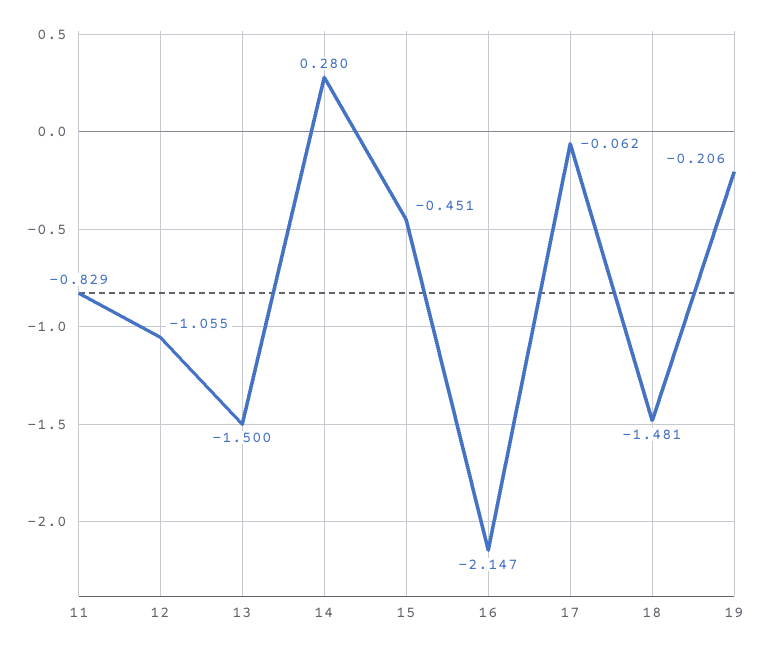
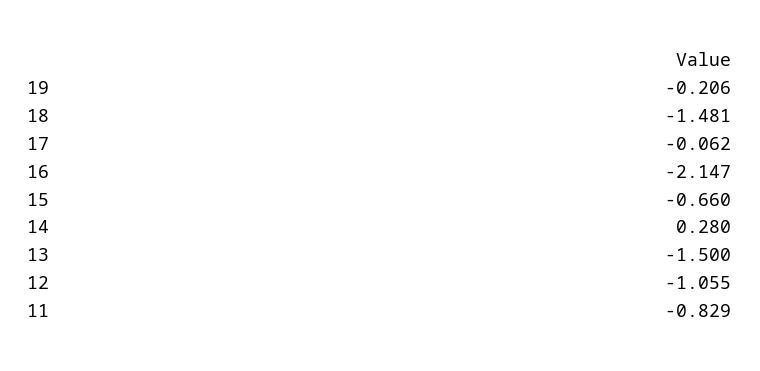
  {
    "11": -0.829,
    "12": -1.055,
    "13": -1.5,
    "14": 0.28,
-   "15": -0.451,
+   "15": -0.66,
    "16": -2.147,
    "17": -0.062,
    "18": -1.481,
    "19": -0.206
  }

